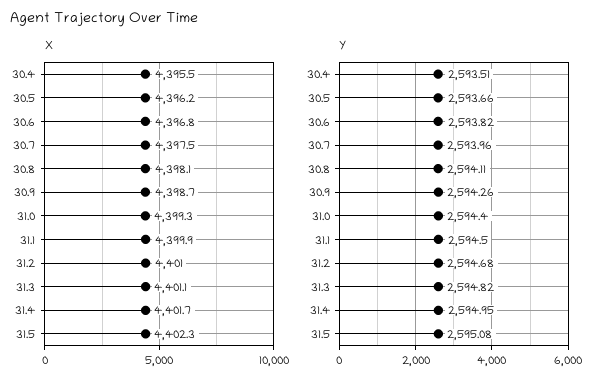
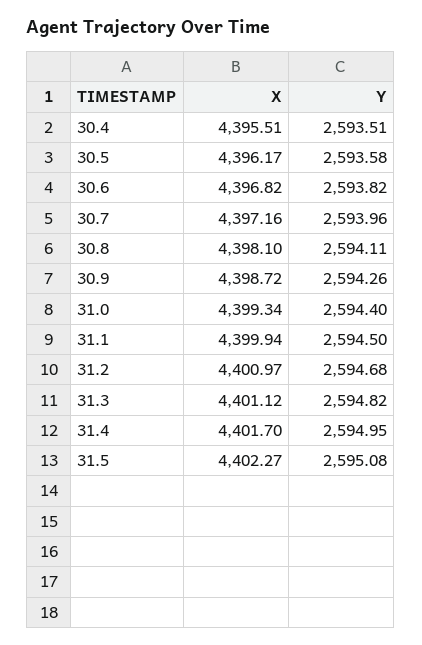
  {
    "X": {
      "30.4": 4395.51,
      "30.5": 4396.17,
      "30.6": 4396.82,
-     "30.7": 4397.5,
+     "30.7": 4397.16,
      "30.8": 4398.1,
      "30.9": 4398.72,
      "31.0": 4399.34,
      "31.1": 4399.94,
      "31.2": 4400.97,
      "31.3": 4401.12,
      "31.4": 4401.7,
      "31.5": 4402.27
    },
    "Y": {
      "30.4": 2593.51,
-     "30.5": 2593.66,
+     "30.5": 2593.58,
      "30.6": 2593.82,
      "30.7": 2593.96,
      "30.8": 2594.11,
      "30.9": 2594.26,
      "31.0": 2594.4,
      "31.1": 2594.5,
      "31.2": 2594.68,
      "31.3": 2594.82,
      "31.4": 2594.95,
      "31.5": 2595.08
    }
  }

